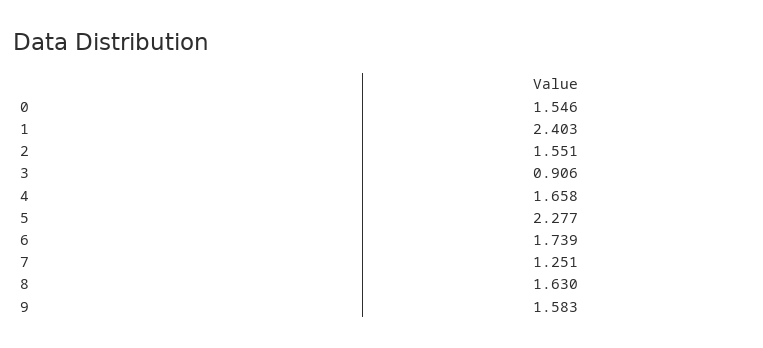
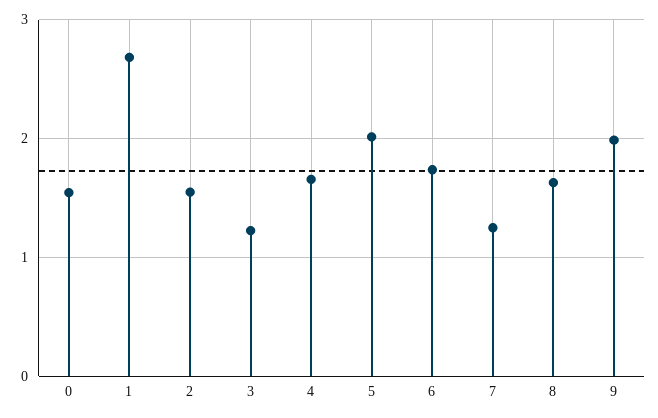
  {
    "0": 1.546,
-   "1": 2.403,
+   "1": 2.7,
    "2": 1.551,
-   "3": 0.906,
+   "3": 1.2,
    "4": 1.658,
-   "5": 2.277,
+   "5": 2,
    "6": 1.739,
    "7": 1.251,
    "8": 1.63,
-   "9": 1.583
+   "9": 2
  }

